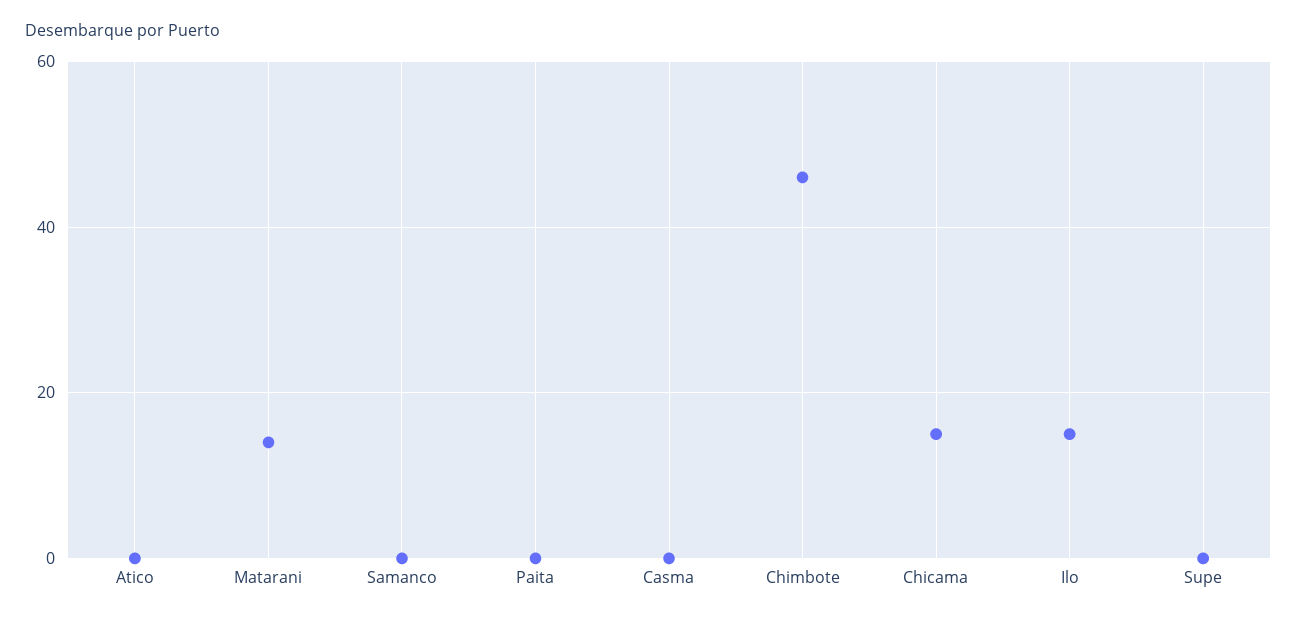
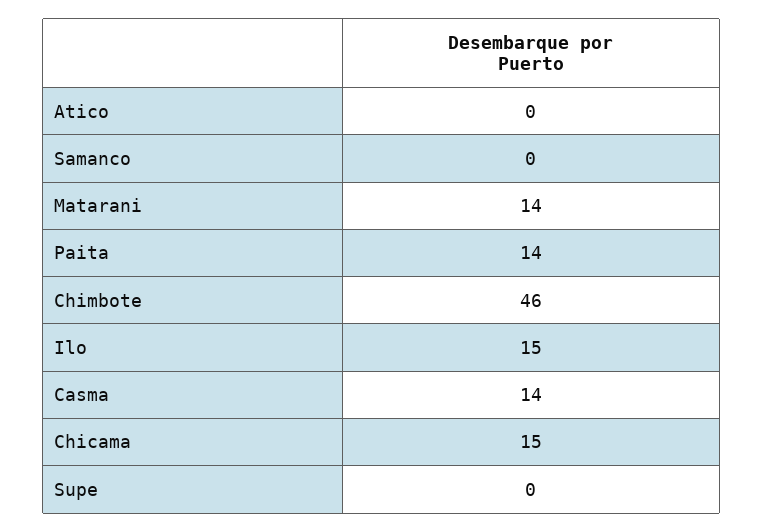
  {
    "Atico": 0,
    "Matarani": 14,
    "Samanco": 0,
-   "Paita": 0,
+   "Paita": 14,
-   "Casma": 0,
+   "Casma": 14,
    "Chimbote": 46,
    "Chicama": 15,
    "Ilo": 15,
    "Supe": 0
  }

